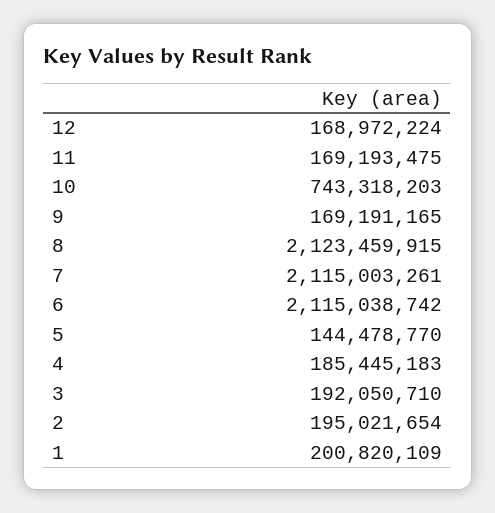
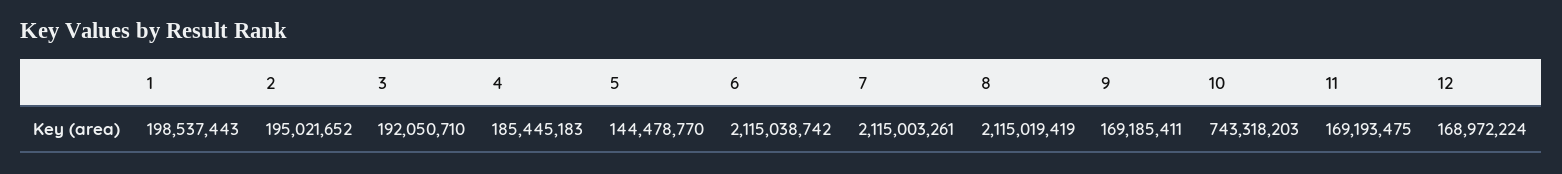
  {
    "12": 168972224,
    "11": 169193475,
    "10": 743318203,
-   "9": 169191165,
+   "9": 169185411,
-   "8": 2123459915,
+   "8": 2115019419,
    "7": 2115003261,
    "6": 2115038742,
    "5": 144478770,
    "4": 185445183,
    "3": 192050710,
-   "2": 195021654,
+   "2": 195021652,
-   "1": 200820109
+   "1": 198537443
  }

